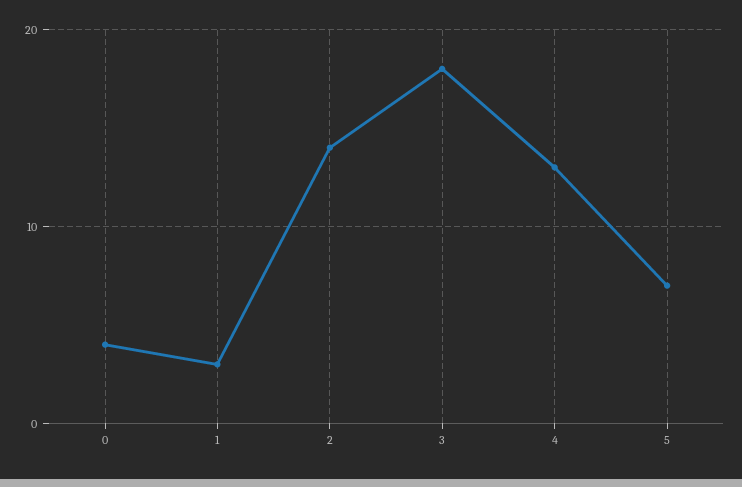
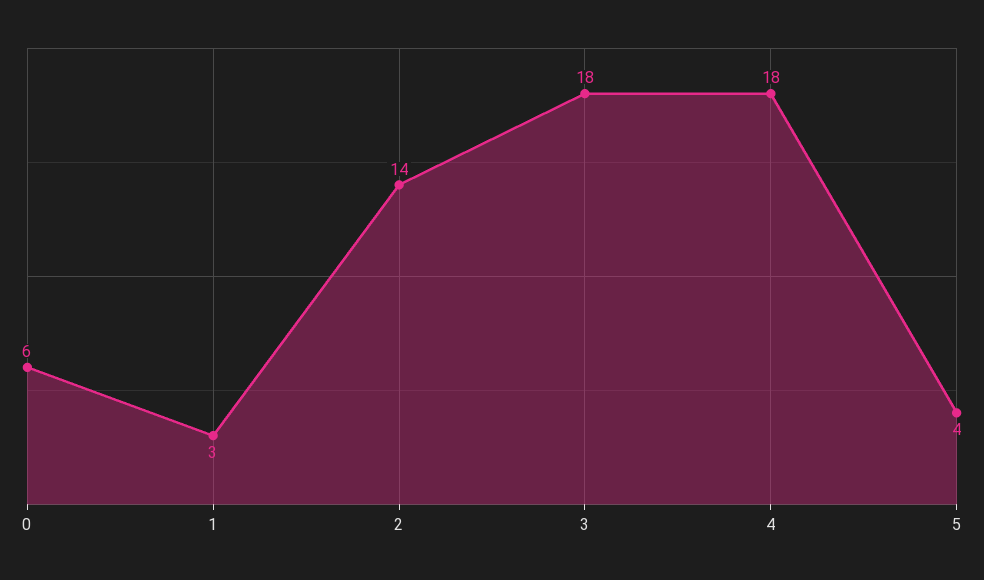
  {
-   "0": 4,
+   "0": 6,
    "1": 3,
    "2": 14,
    "3": 18,
-   "4": 13,
+   "4": 18,
-   "5": 7
+   "5": 4
  }

